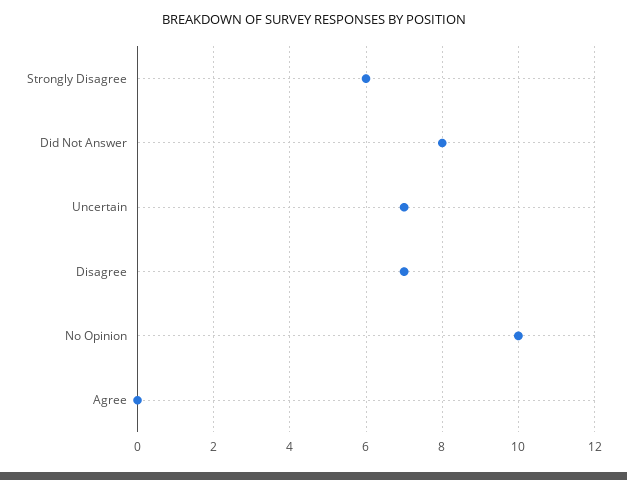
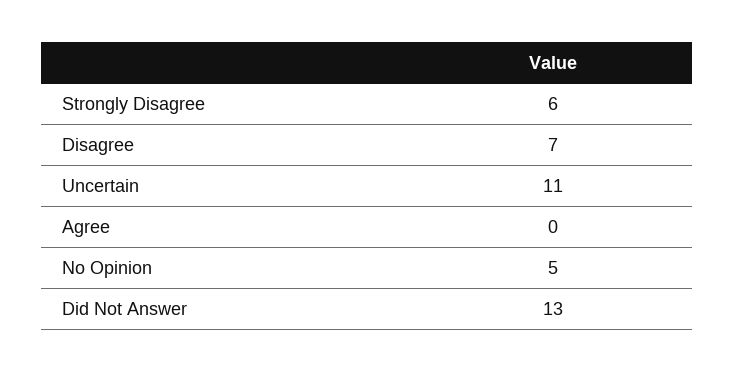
  {
    "Strongly Disagree": 6,
-   "Did Not Answer": 8,
+   "Did Not Answer": 13,
-   "Uncertain": 7,
+   "Uncertain": 11,
    "Disagree": 7,
-   "No Opinion": 10,
+   "No Opinion": 5,
    "Agree": 0
  }

